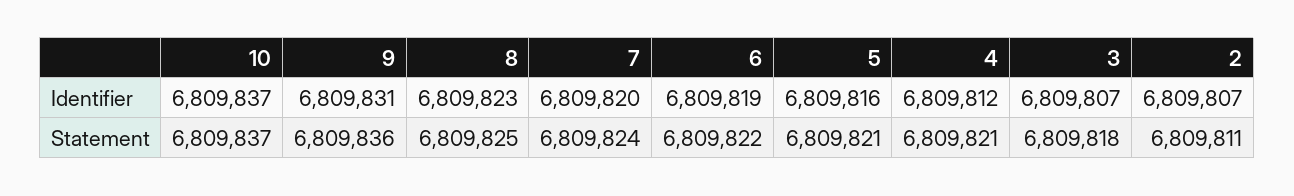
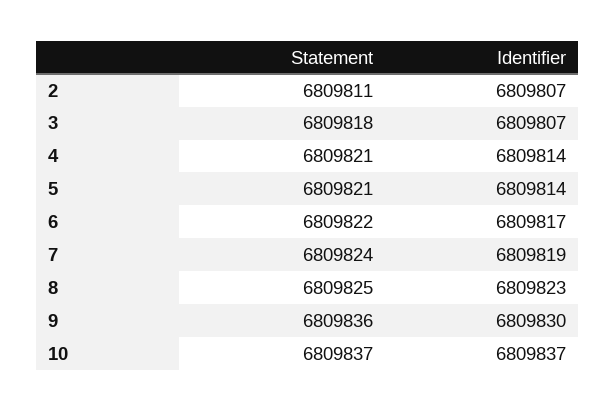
  {
    "10": {
      "Identifier": 6809837,
      "Statement": 6809837
    },
    "9": {
-     "Identifier": 6809831,
+     "Identifier": 6809830,
      "Statement": 6809836
    },
    "8": {
      "Identifier": 6809823,
      "Statement": 6809825
    },
    "7": {
-     "Identifier": 6809820,
+     "Identifier": 6809819,
      "Statement": 6809824
    },
    "6": {
-     "Identifier": 6809819,
+     "Identifier": 6809817,
      "Statement": 6809822
    },
    "5": {
-     "Identifier": 6809816,
+     "Identifier": 6809814,
      "Statement": 6809821
    },
    "4": {
-     "Identifier": 6809812,
+     "Identifier": 6809814,
      "Statement": 6809821
    },
    "3": {
      "Identifier": 6809807,
      "Statement": 6809818
    },
    "2": {
      "Identifier": 6809807,
      "Statement": 6809811
    }
  }

